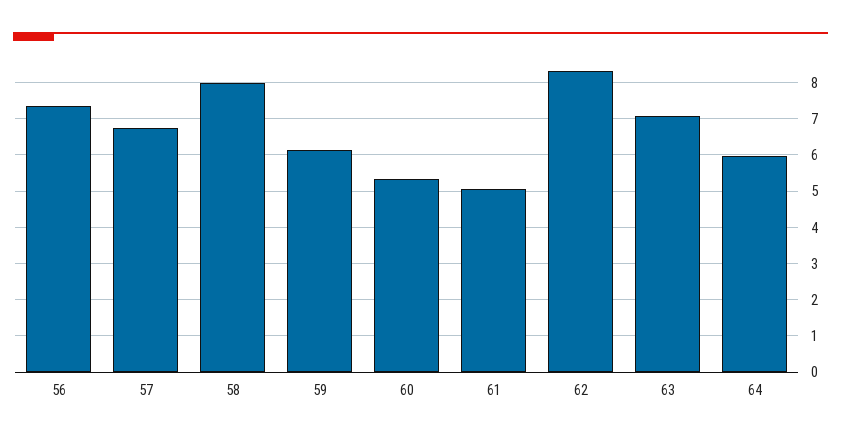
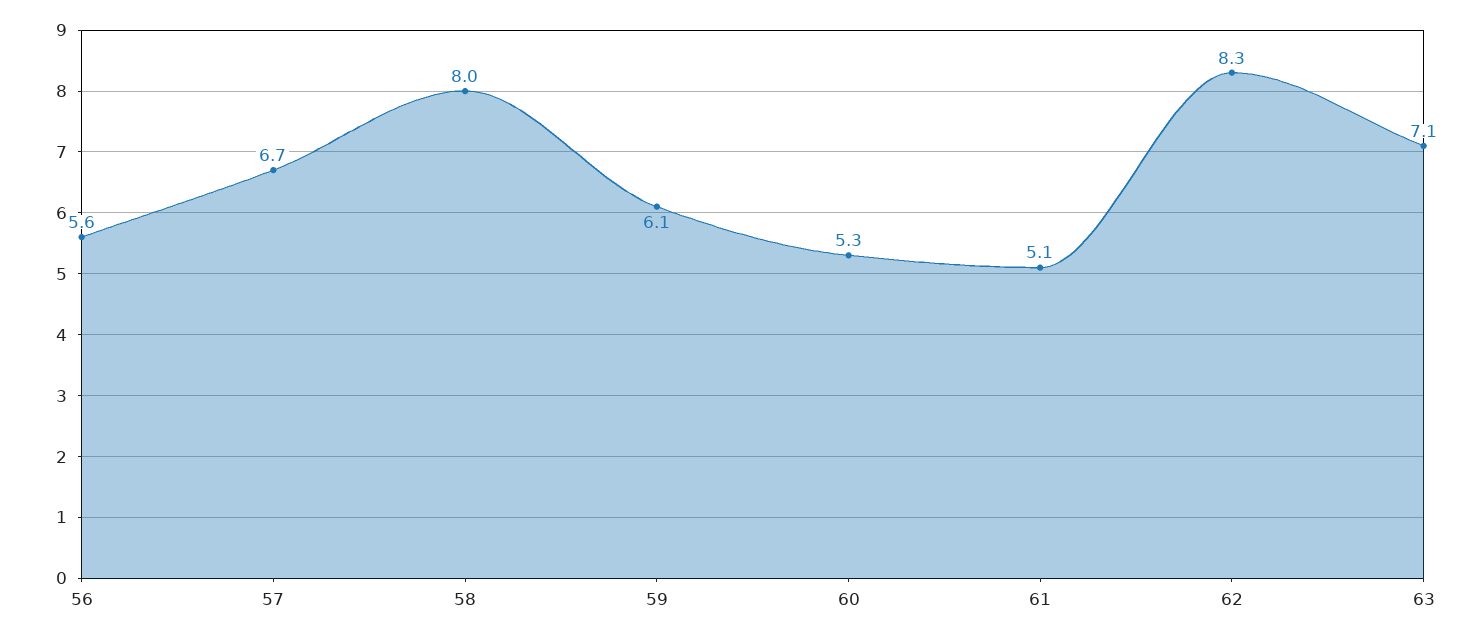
  {
-   "56": 7.4,
+   "56": 5.6,
    "57": 6.7,
    "58": 8,
    "59": 6.1,
    "60": 5.3,
    "61": 5.1,
    "62": 8.3,
-   "63": 7.1,
+   "63": 7.1
-   "64": 6
  }

